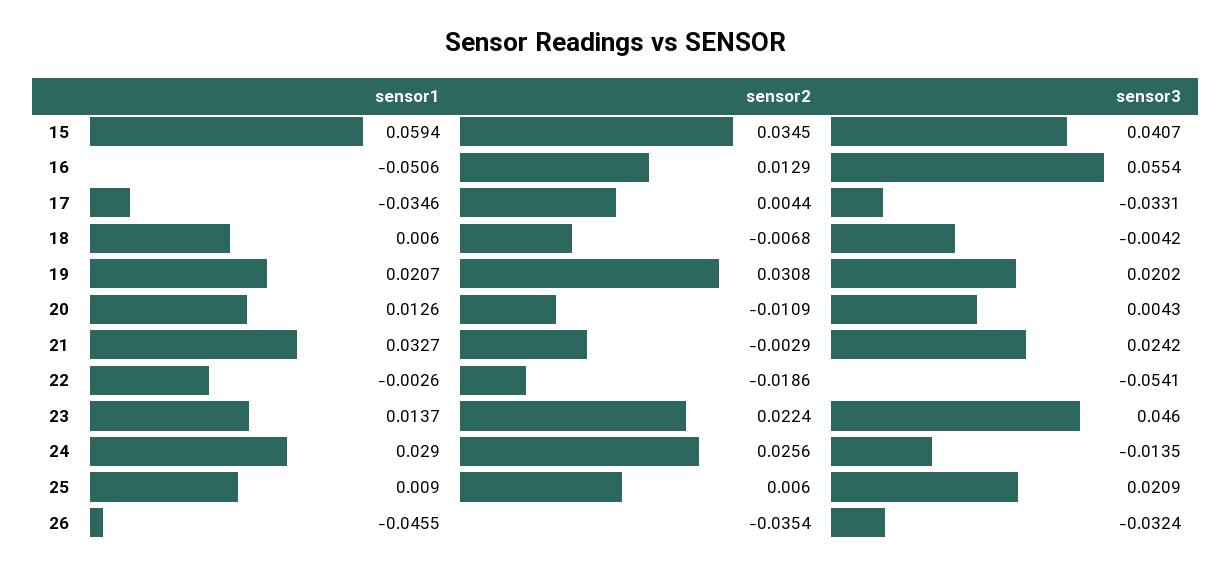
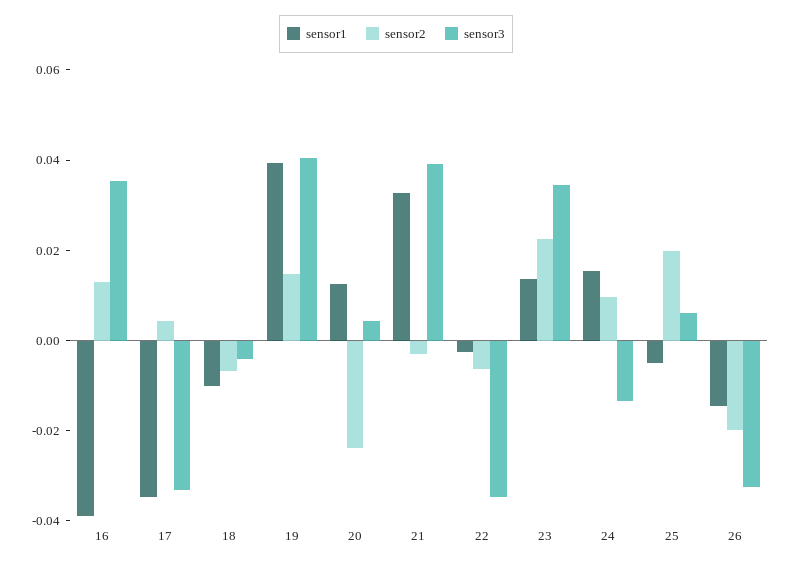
  {
    "sensor1": {
-     "15": 0.0594,
-     "16": -0.0506,
+     "16": -0.04,
      "17": -0.0346,
-     "18": 0.006,
+     "18": -0.01,
-     "19": 0.0207,
+     "19": 0.04,
      "20": 0.0126,
      "21": 0.0327,
      "22": -0.0026,
      "23": 0.0137,
-     "24": 0.029,
+     "24": 0.015,
-     "25": 0.009,
+     "25": -0.005,
-     "26": -0.0455
+     "26": -0.015
    },
    "sensor2": {
-     "15": 0.0345,
      "16": 0.0129,
      "17": 0.0044,
      "18": -0.0068,
-     "19": 0.0308,
+     "19": 0.015,
-     "20": -0.0109,
+     "20": -0.025,
      "21": -0.0029,
-     "22": -0.0186,
+     "22": -0.005,
      "23": 0.0224,
-     "24": 0.0256,
+     "24": 0.01,
-     "25": 0.006,
+     "25": 0.02,
-     "26": -0.0354
+     "26": -0.02
    },
    "sensor3": {
-     "15": 0.0407,
-     "16": 0.0554,
+     "16": 0.035,
      "17": -0.0331,
      "18": -0.0042,
-     "19": 0.0202,
+     "19": 0.04,
      "20": 0.0043,
-     "21": 0.0242,
+     "21": 0.04,
-     "22": -0.0541,
+     "22": -0.035,
-     "23": 0.046,
+     "23": 0.035,
      "24": -0.0135,
-     "25": 0.0209,
+     "25": 0.005,
      "26": -0.0324
    }
  }

